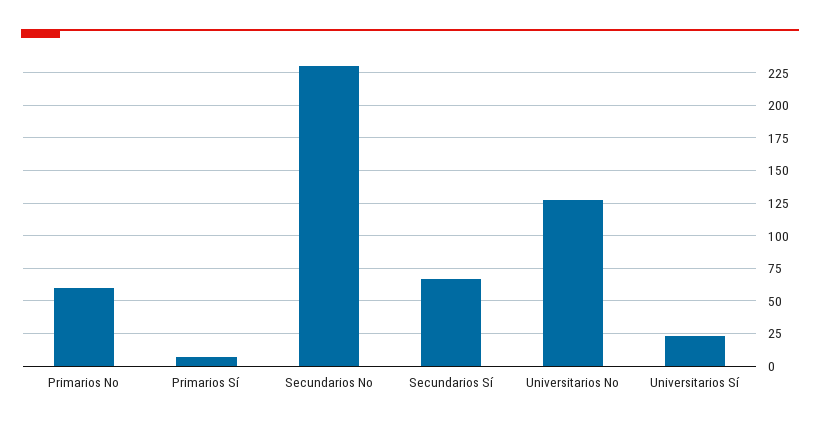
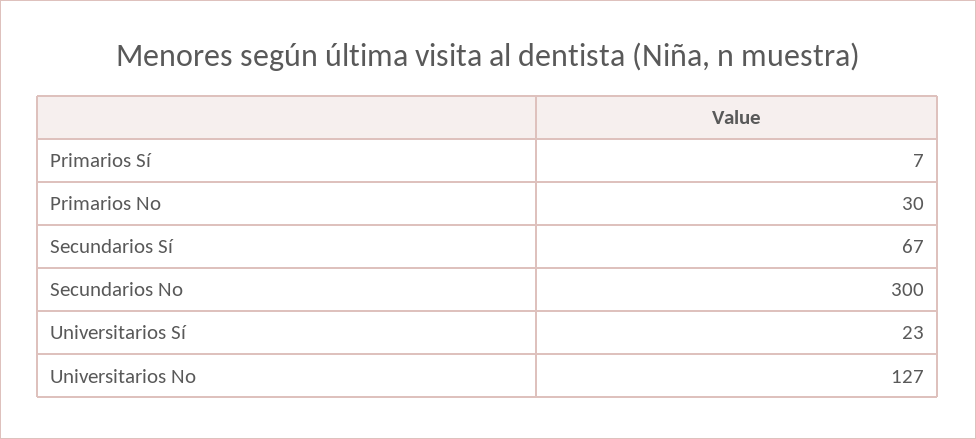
  {
-   "Primarios No": 60,
+   "Primarios No": 30,
    "Primarios Sí": 7,
-   "Secundarios No": 230,
+   "Secundarios No": 300,
    "Secundarios Sí": 67,
    "Universitarios No": 127,
    "Universitarios Sí": 23
  }

